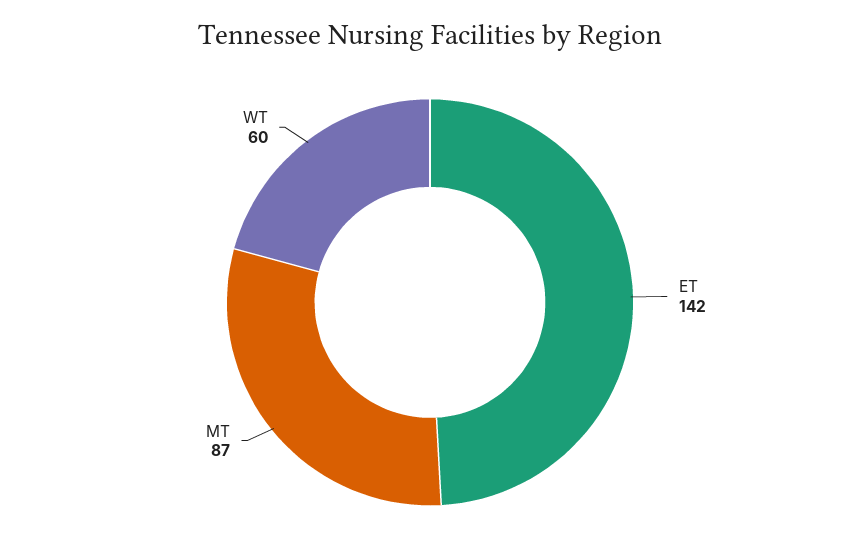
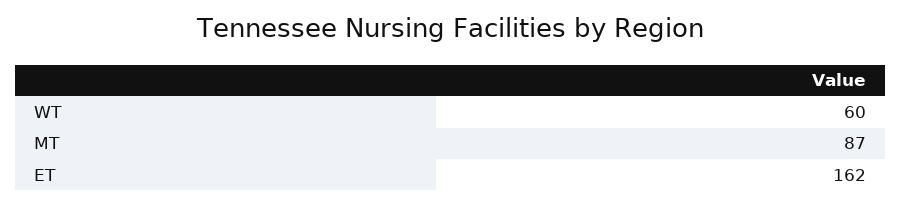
  {
-   "ET": 142,
+   "ET": 162,
    "MT": 87,
    "WT": 60
  }

